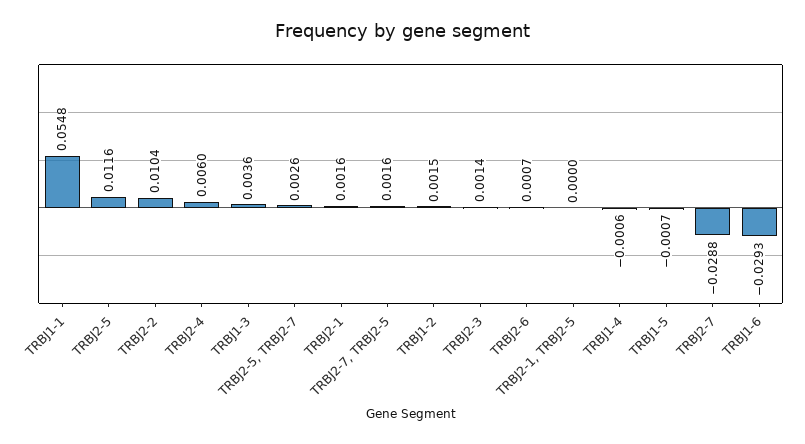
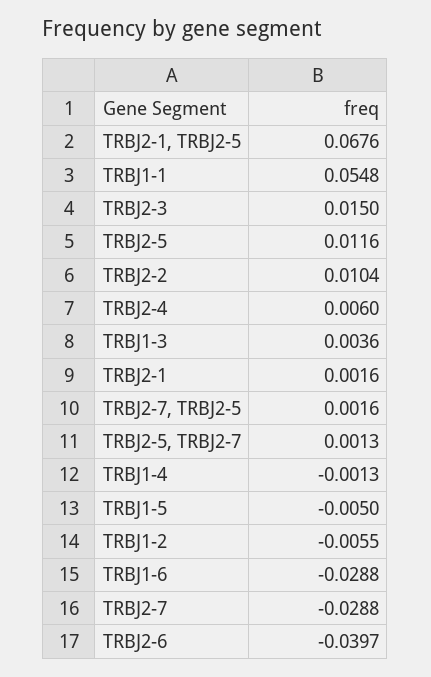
  {
    "TRBJ1-1": 0.0548,
    "TRBJ2-5": 0.0116,
    "TRBJ2-2": 0.0104,
    "TRBJ2-4": 0.006,
    "TRBJ1-3": 0.0036,
-   "TRBJ2-5, TRBJ2-7": 0.0026,
+   "TRBJ2-5, TRBJ2-7": 0.0013,
    "TRBJ2-1": 0.0016,
    "TRBJ2-7, TRBJ2-5": 0.0016,
-   "TRBJ1-2": 0.0015,
+   "TRBJ1-2": -0.0055,
-   "TRBJ2-3": 0.0014,
+   "TRBJ2-3": 0.015,
-   "TRBJ2-6": 0.0007,
+   "TRBJ2-6": -0.0397,
-   "TRBJ2-1, TRBJ2-5": 0,
+   "TRBJ2-1, TRBJ2-5": 0.0676,
-   "TRBJ1-4": -0.0006,
+   "TRBJ1-4": -0.0013,
-   "TRBJ1-5": -0.0007,
+   "TRBJ1-5": -0.005,
    "TRBJ2-7": -0.0288,
-   "TRBJ1-6": -0.0293
+   "TRBJ1-6": -0.0288
  }

